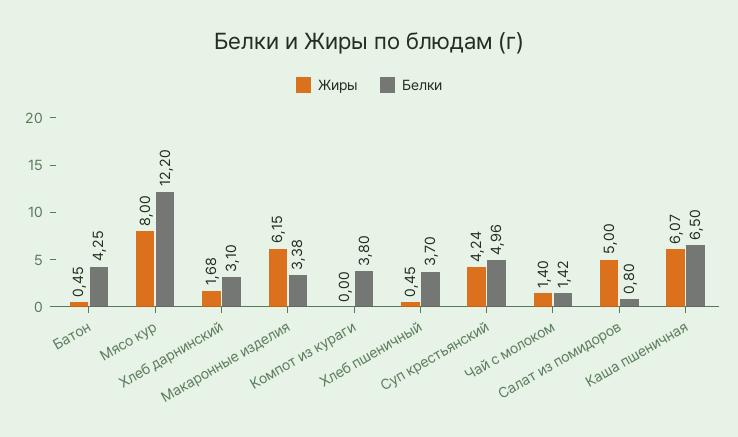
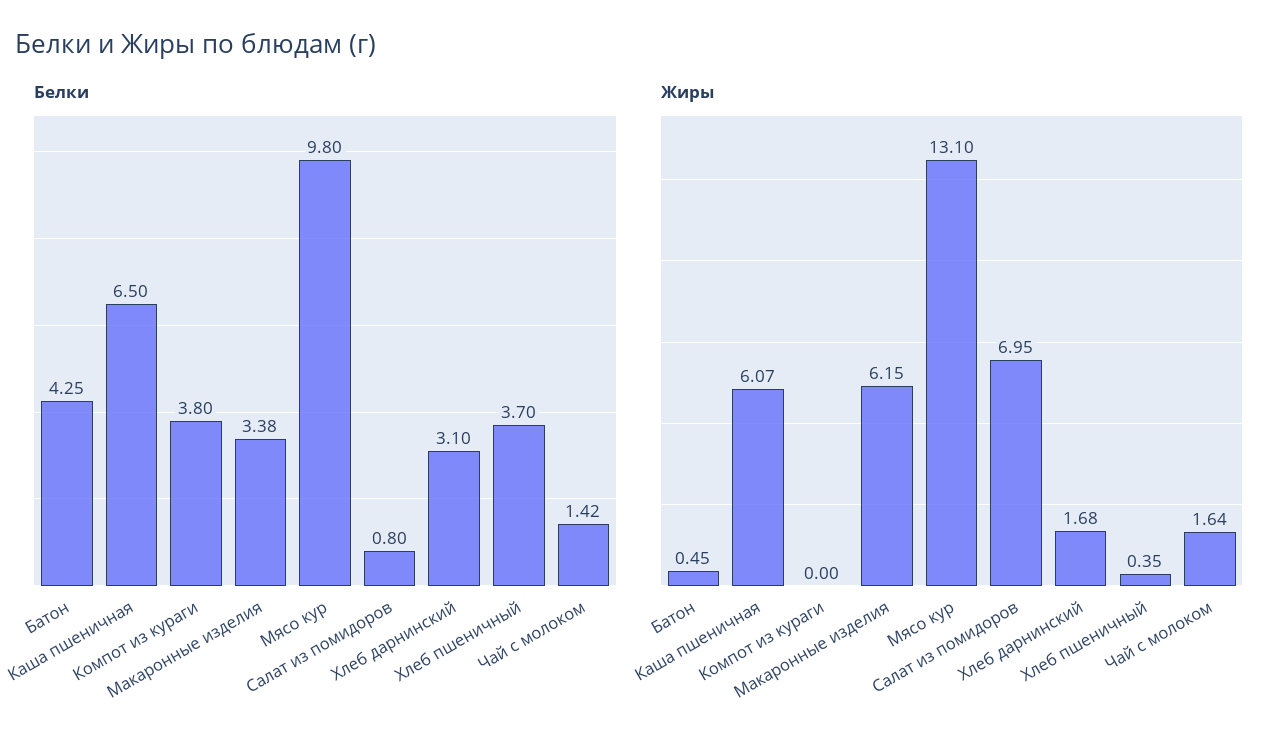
  {
    "Жиры": {
      "Батон": 0.45,
-     "Мясо кур": 8,
+     "Мясо кур": 13.1,
      "Хлеб дарнинский": 1.68,
      "Макаронные изделия": 6.15,
      "Компот из кураги": 0,
-     "Хлеб пшеничный": 0.45,
+     "Хлеб пшеничный": 0.35,
-     "Суп крестьянский": 4.24,
-     "Чай с молоком": 1.4,
+     "Чай с молоком": 1.64,
-     "Салат из помидоров": 5,
+     "Салат из помидоров": 6.95,
      "Каша пшеничная": 6.07
    },
    "Белки": {
      "Батон": 4.25,
-     "Мясо кур": 12.2,
+     "Мясо кур": 9.8,
      "Хлеб дарнинский": 3.1,
      "Макаронные изделия": 3.38,
      "Компот из кураги": 3.8,
      "Хлеб пшеничный": 3.7,
-     "Суп крестьянский": 4.96,
      "Чай с молоком": 1.42,
      "Салат из помидоров": 0.8,
      "Каша пшеничная": 6.5
    }
  }

